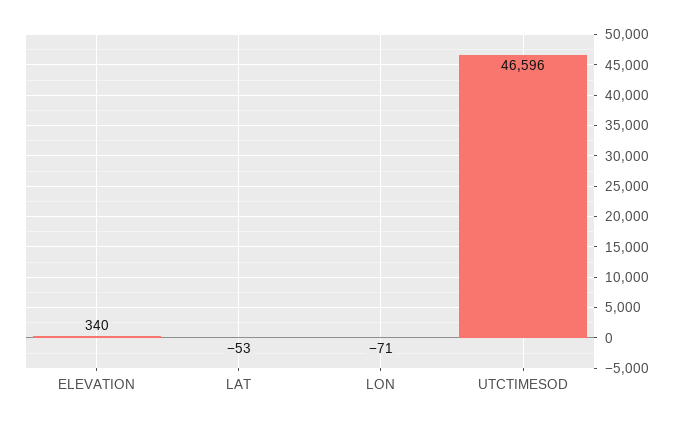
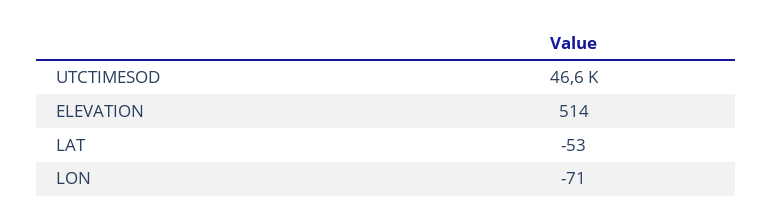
  {
-   "ELEVATION": 340,
+   "ELEVATION": 514,
    "LAT": -53,
    "LON": -71,
    "UTCTIMESOD": 46596
  }

